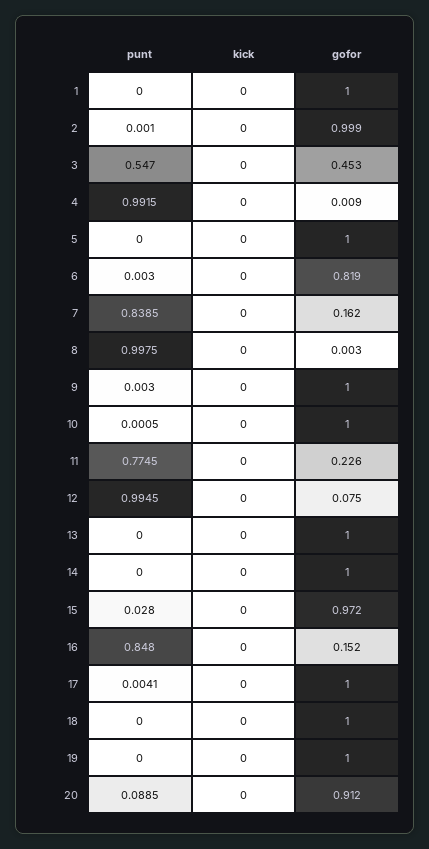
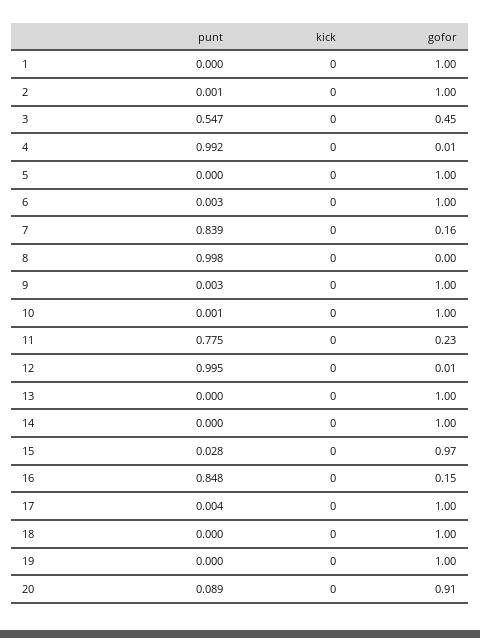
  {
    "punt": {
      "1": 0,
      "2": 0.001,
      "3": 0.547,
      "4": 0.9915,
      "5": 0,
      "6": 0.003,
      "7": 0.8385,
      "8": 0.9975,
      "9": 0.003,
      "10": 0.0005,
      "11": 0.7745,
      "12": 0.9945,
      "13": 0,
      "14": 0,
      "15": 0.028,
      "16": 0.848,
      "17": 0.0041,
      "18": 0,
      "19": 0,
      "20": 0.0885
    },
    "kick": {
      "1": 0,
      "2": 0,
      "3": 0,
      "4": 0,
      "5": 0,
      "6": 0,
      "7": 0,
      "8": 0,
      "9": 0,
      "10": 0,
      "11": 0,
      "12": 0,
      "13": 0,
      "14": 0,
      "15": 0,
      "16": 0,
      "17": 0,
      "18": 0,
      "19": 0,
      "20": 0
    },
    "gofor": {
      "1": 1,
      "2": 0.999,
      "3": 0.453,
      "4": 0.009,
      "5": 1,
-     "6": 0.819,
+     "6": 1,
      "7": 0.162,
      "8": 0.003,
      "9": 1,
      "10": 1,
      "11": 0.226,
-     "12": 0.075,
+     "12": 0.01,
      "13": 1,
      "14": 1,
      "15": 0.972,
      "16": 0.152,
      "17": 1,
      "18": 1,
      "19": 1,
      "20": 0.912
    }
  }

